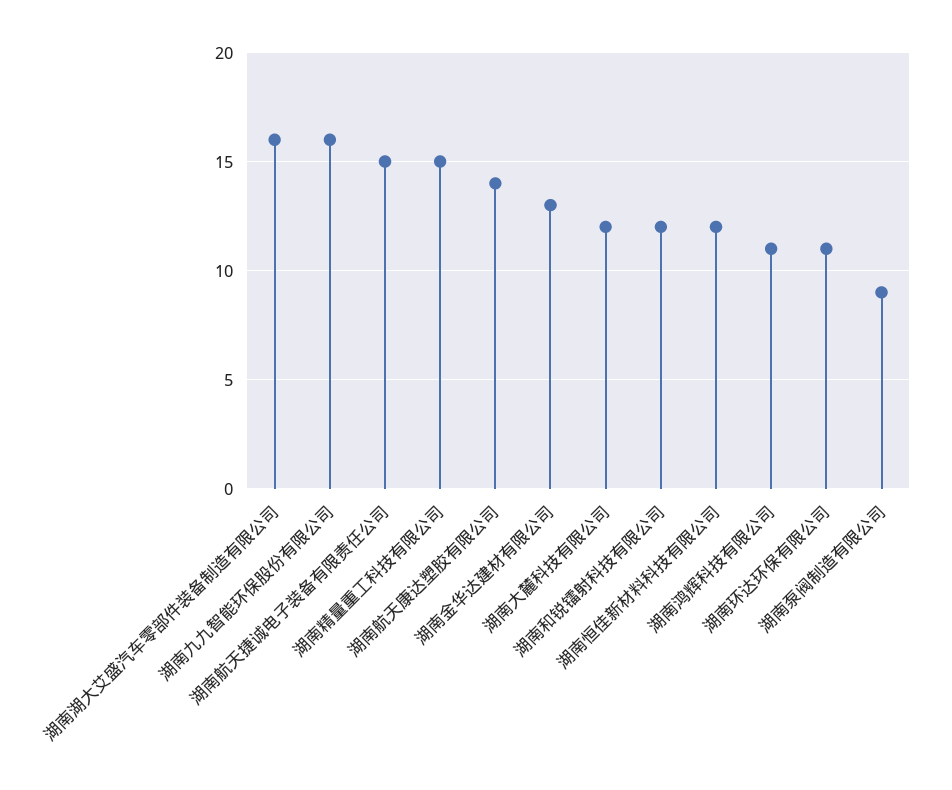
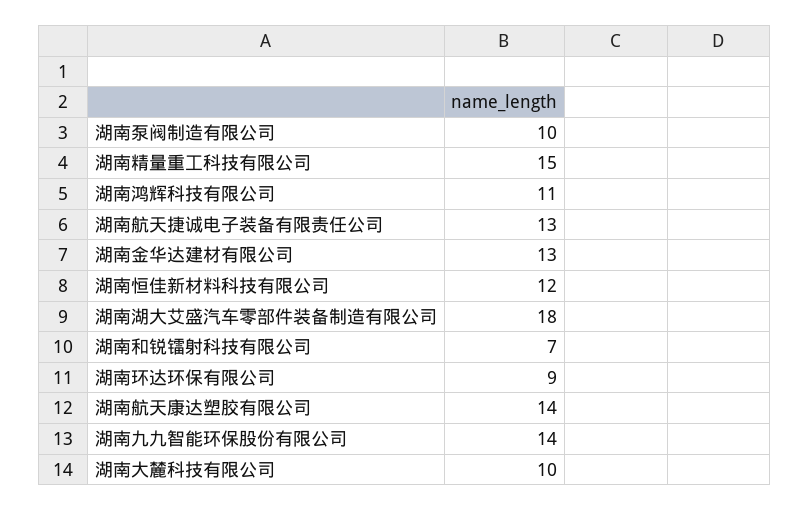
  {
-   "湖南湖大艾盛汽车零部件装备制造有限公司": 16,
+   "湖南湖大艾盛汽车零部件装备制造有限公司": 18,
-   "湖南九九智能环保股份有限公司": 16,
+   "湖南九九智能环保股份有限公司": 14,
-   "湖南航天捷诚电子装备有限责任公司": 15,
+   "湖南航天捷诚电子装备有限责任公司": 13,
    "湖南精量重工科技有限公司": 15,
    "湖南航天康达塑胶有限公司": 14,
    "湖南金华达建材有限公司": 13,
-   "湖南大麓科技有限公司": 12,
+   "湖南大麓科技有限公司": 10,
-   "湖南和锐镭射科技有限公司": 12,
+   "湖南和锐镭射科技有限公司": 7,
    "湖南恒佳新材料科技有限公司": 12,
    "湖南鸿辉科技有限公司": 11,
-   "湖南环达环保有限公司": 11,
+   "湖南环达环保有限公司": 9,
-   "湖南泵阀制造有限公司": 9
+   "湖南泵阀制造有限公司": 10
  }

